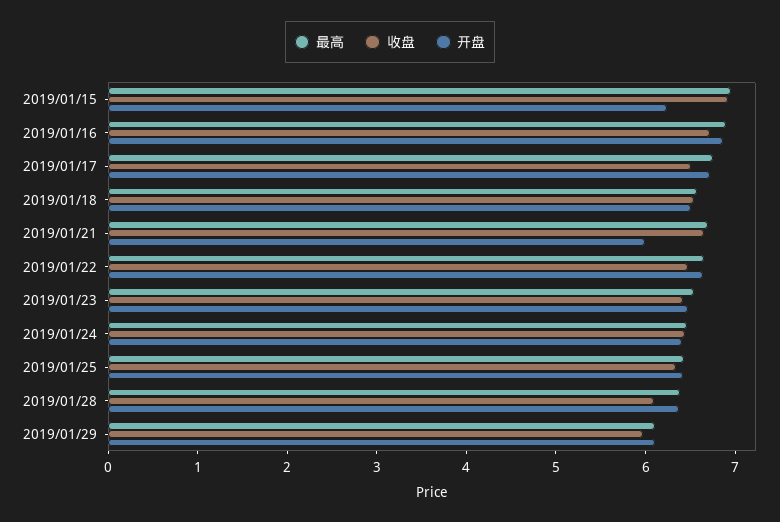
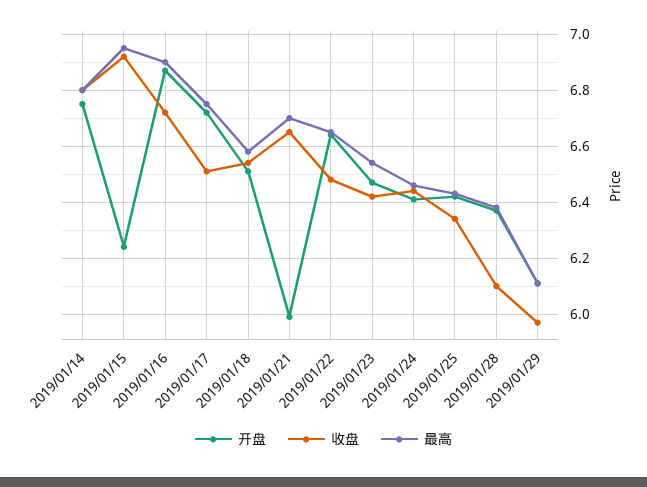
  {
    "最高": {
      "2019/01/15": 6.95,
      "2019/01/16": 6.9,
      "2019/01/17": 6.75,
      "2019/01/18": 6.6,
      "2019/01/21": 6.7,
      "2019/01/22": 6.65,
      "2019/01/23": 6.55,
      "2019/01/24": 6.45,
      "2019/01/25": 6.45,
      "2019/01/28": 6.4,
-     "2019/01/29": 6.1
+     "2019/01/29": 6.1,
+     "2019/01/14": 6.8
    },
    "收盘": {
      "2019/01/15": 6.9,
      "2019/01/16": 6.7,
      "2019/01/17": 6.5,
      "2019/01/18": 6.55,
      "2019/01/21": 6.65,
      "2019/01/22": 6.5,
      "2019/01/23": 6.4,
      "2019/01/24": 6.45,
      "2019/01/25": 6.35,
      "2019/01/28": 6.1,
-     "2019/01/29": 5.95
+     "2019/01/29": 5.95,
+     "2019/01/14": 6.8
    },
    "开盘": {
      "2019/01/15": 6.25,
      "2019/01/16": 6.85,
      "2019/01/17": 6.7,
      "2019/01/18": 6.5,
      "2019/01/21": 6,
      "2019/01/22": 6.65,
      "2019/01/23": 6.45,
      "2019/01/24": 6.4,
      "2019/01/25": 6.4,
      "2019/01/28": 6.35,
-     "2019/01/29": 6.1
+     "2019/01/29": 6.1,
+     "2019/01/14": 6.75
    }
  }

